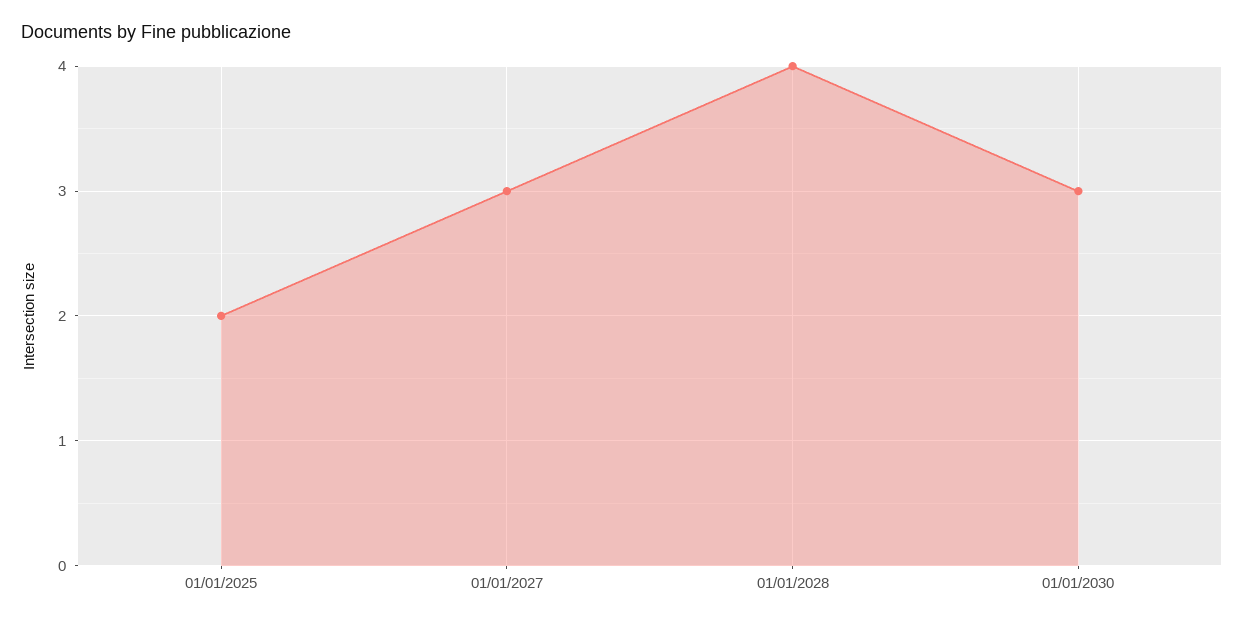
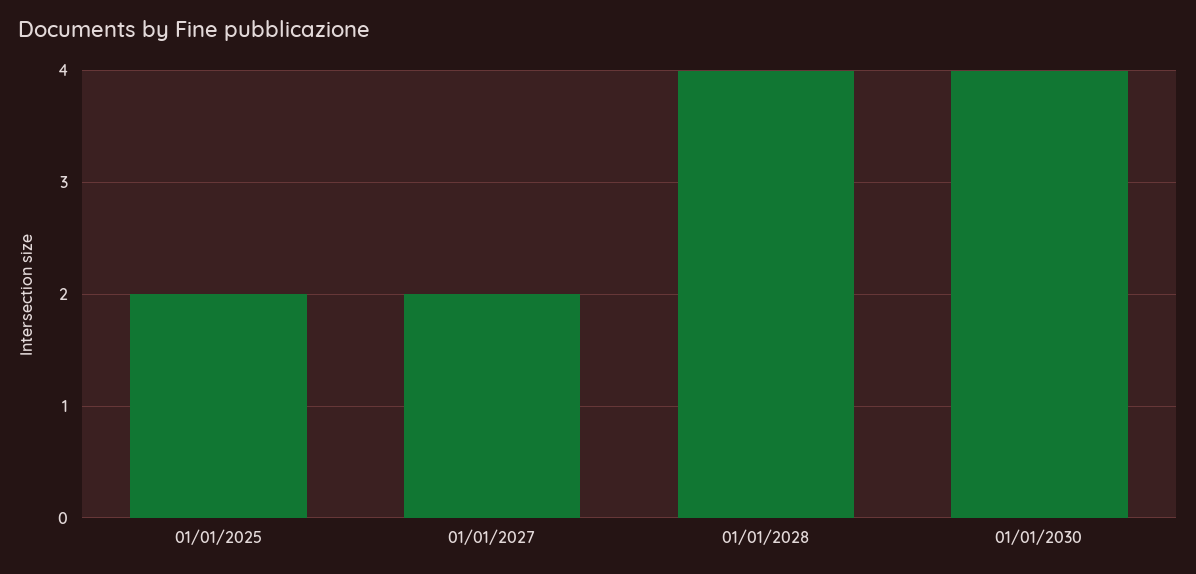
  {
    "01/01/2025": 2,
-   "01/01/2027": 3,
+   "01/01/2027": 2,
    "01/01/2028": 4,
-   "01/01/2030": 3
+   "01/01/2030": 4
  }

